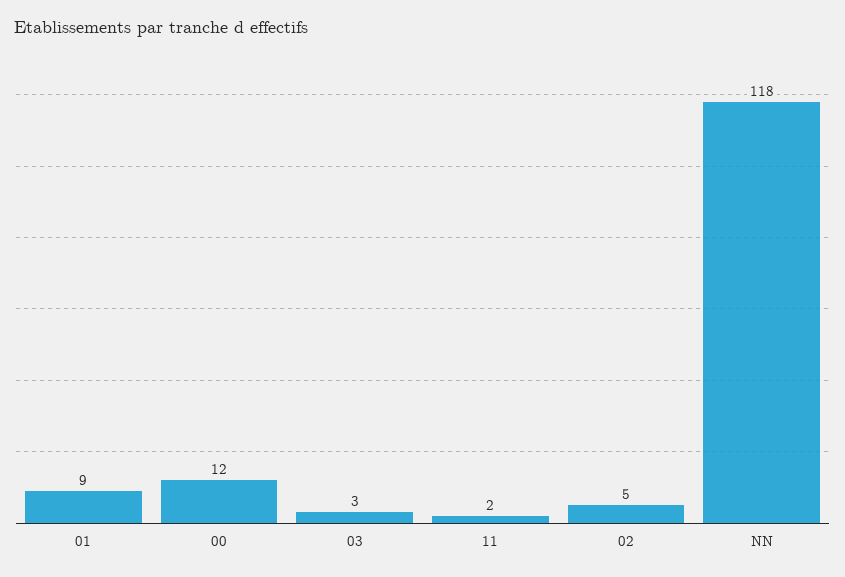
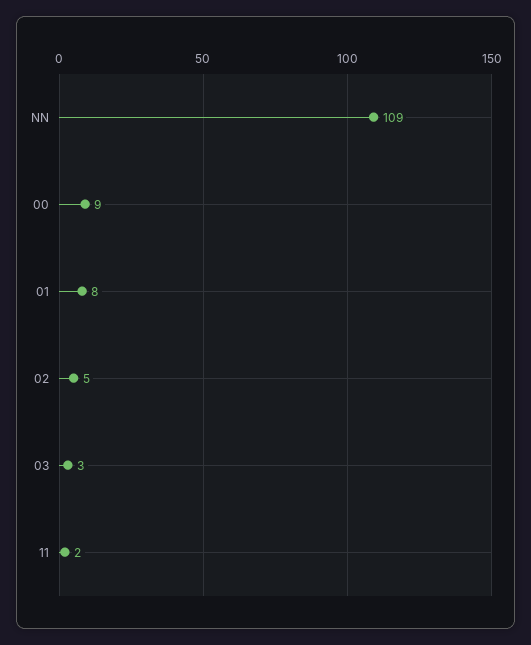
  {
-   "01": 9,
+   "01": 8,
-   "00": 12,
+   "00": 9,
    "03": 3,
    "11": 2,
    "02": 5,
-   "NN": 118
+   "NN": 109
  }

